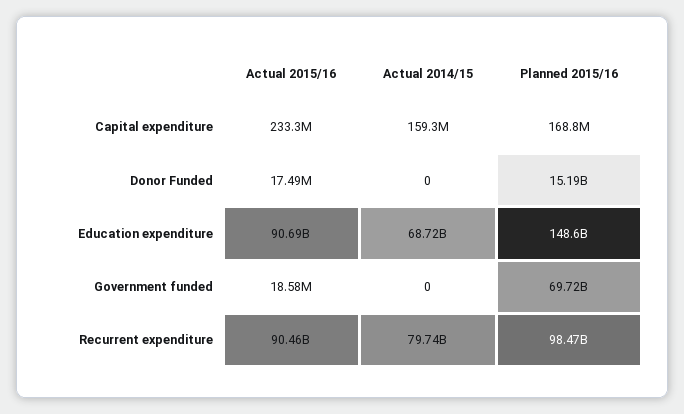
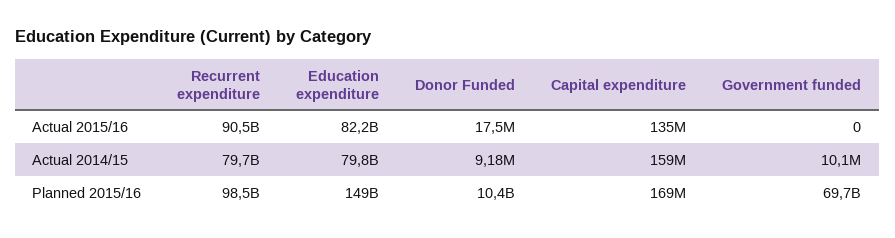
  {
    "Actual 2015/16": {
-     "Capital expenditure": 233300000,
+     "Capital expenditure": 135000000,
      "Donor Funded": 17490000,
-     "Education expenditure": 90690000000,
+     "Education expenditure": 82200000000,
-     "Government funded": 18580000,
+     "Government funded": 0,
      "Recurrent expenditure": 90460000000
    },
    "Actual 2014/15": {
      "Capital expenditure": 159300000,
-     "Donor Funded": 0,
+     "Donor Funded": 9180000,
-     "Education expenditure": 68720000000,
+     "Education expenditure": 79800000000,
-     "Government funded": 0,
+     "Government funded": 10100000,
      "Recurrent expenditure": 79740000000
    },
    "Planned 2015/16": {
      "Capital expenditure": 168800000,
-     "Donor Funded": 15190000000,
+     "Donor Funded": 10400000000,
      "Education expenditure": 148600000000,
      "Government funded": 69720000000,
      "Recurrent expenditure": 98470000000
    }
  }

